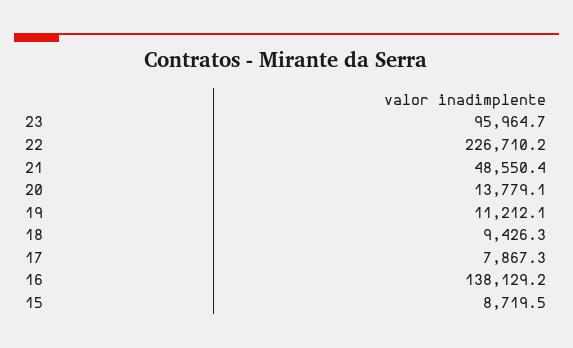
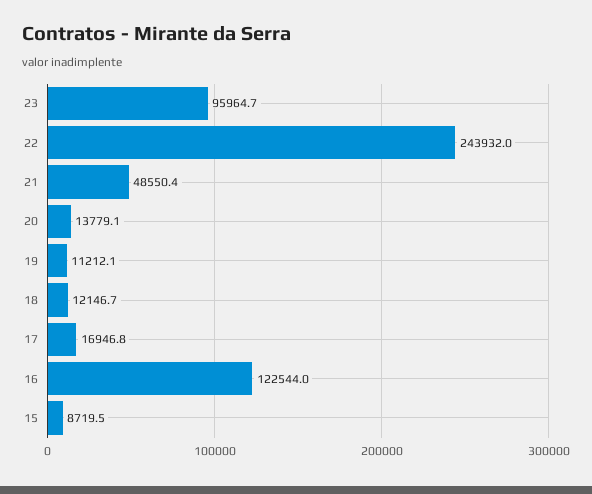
  {
    "23": 95964.7,
-   "22": 226710.2,
+   "22": 243932,
    "21": 48550.4,
    "20": 13779.1,
    "19": 11212.1,
-   "18": 9426.3,
+   "18": 12146.7,
-   "17": 7867.3,
+   "17": 16946.8,
-   "16": 138129.2,
+   "16": 122544,
    "15": 8719.5
  }

